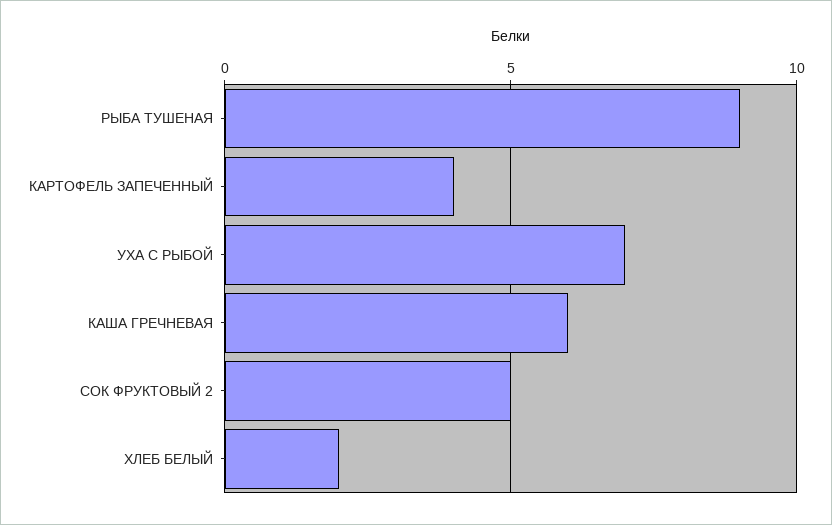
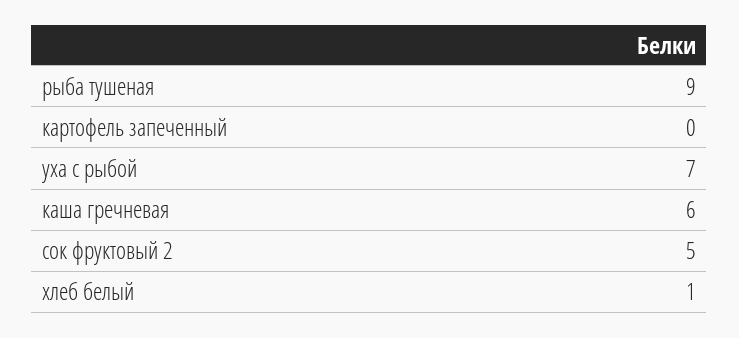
  {
    "РЫБА ТУШЕНАЯ": 9,
-   "КАРТОФЕЛЬ ЗАПЕЧЕННЫЙ": 4,
+   "КАРТОФЕЛЬ ЗАПЕЧЕННЫЙ": 0,
    "УХА С РЫБОЙ": 7,
    "КАША ГРЕЧНЕВАЯ": 6,
    "СОК ФРУКТОВЫЙ 2": 5,
-   "ХЛЕБ БЕЛЫЙ": 2
+   "ХЛЕБ БЕЛЫЙ": 1
  }

